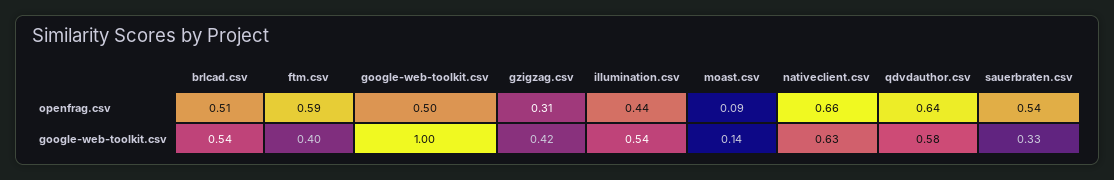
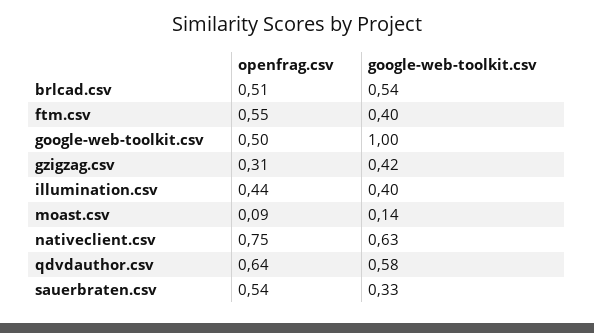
  {
    "brlcad.csv": {
      "openfrag.csv": 0.51,
      "google-web-toolkit.csv": 0.54
    },
    "ftm.csv": {
-     "openfrag.csv": 0.59,
+     "openfrag.csv": 0.55,
      "google-web-toolkit.csv": 0.4
    },
    "google-web-toolkit.csv": {
      "openfrag.csv": 0.5,
      "google-web-toolkit.csv": 1
    },
    "gzigzag.csv": {
      "openfrag.csv": 0.31,
      "google-web-toolkit.csv": 0.42
    },
    "illumination.csv": {
      "openfrag.csv": 0.44,
-     "google-web-toolkit.csv": 0.54
+     "google-web-toolkit.csv": 0.4
    },
    "moast.csv": {
      "openfrag.csv": 0.09,
      "google-web-toolkit.csv": 0.14
    },
    "nativeclient.csv": {
-     "openfrag.csv": 0.66,
+     "openfrag.csv": 0.75,
      "google-web-toolkit.csv": 0.63
    },
    "qdvdauthor.csv": {
      "openfrag.csv": 0.64,
      "google-web-toolkit.csv": 0.58
    },
    "sauerbraten.csv": {
      "openfrag.csv": 0.54,
      "google-web-toolkit.csv": 0.33
    }
  }

